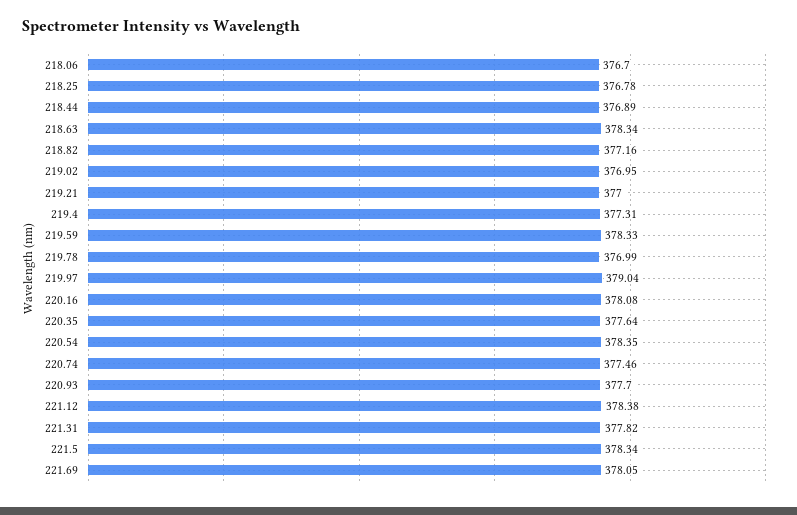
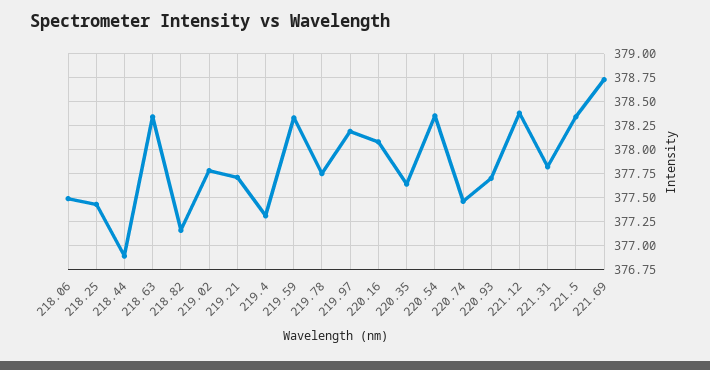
  {
-   "218.06": 376.7,
+   "218.06": 377.5,
-   "218.25": 376.78,
+   "218.25": 377.5,
    "218.44": 376.89,
    "218.63": 378.34,
    "218.82": 377.16,
-   "219.02": 376.95,
+   "219.02": 377.75,
-   "219.21": 377,
+   "219.21": 377.75,
    "219.4": 377.31,
    "219.59": 378.33,
-   "219.78": 376.99,
+   "219.78": 377.75,
-   "219.97": 379.04,
+   "219.97": 378.25,
    "220.16": 378.08,
    "220.35": 377.64,
    "220.54": 378.35,
    "220.74": 377.46,
    "220.93": 377.7,
    "221.12": 378.38,
    "221.31": 377.82,
    "221.5": 378.34,
-   "221.69": 378.05
+   "221.69": 378.75
  }

